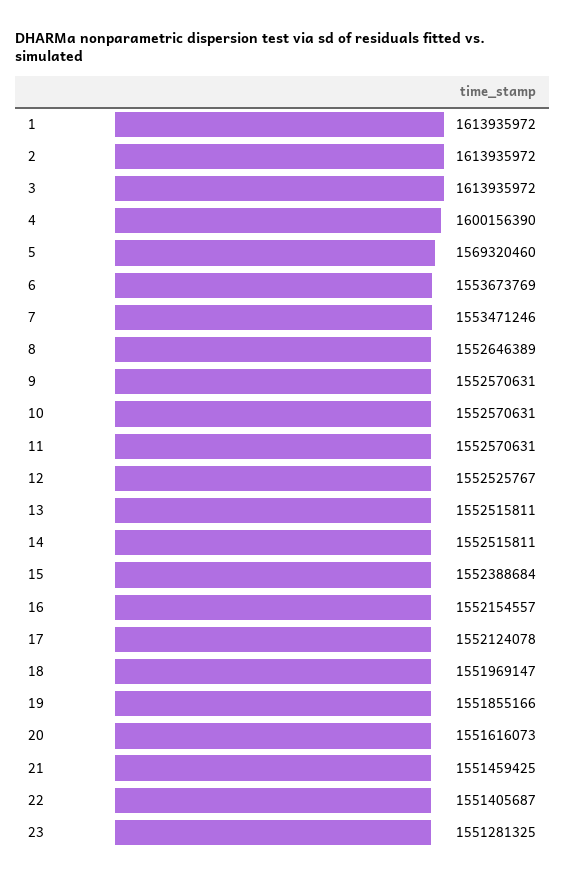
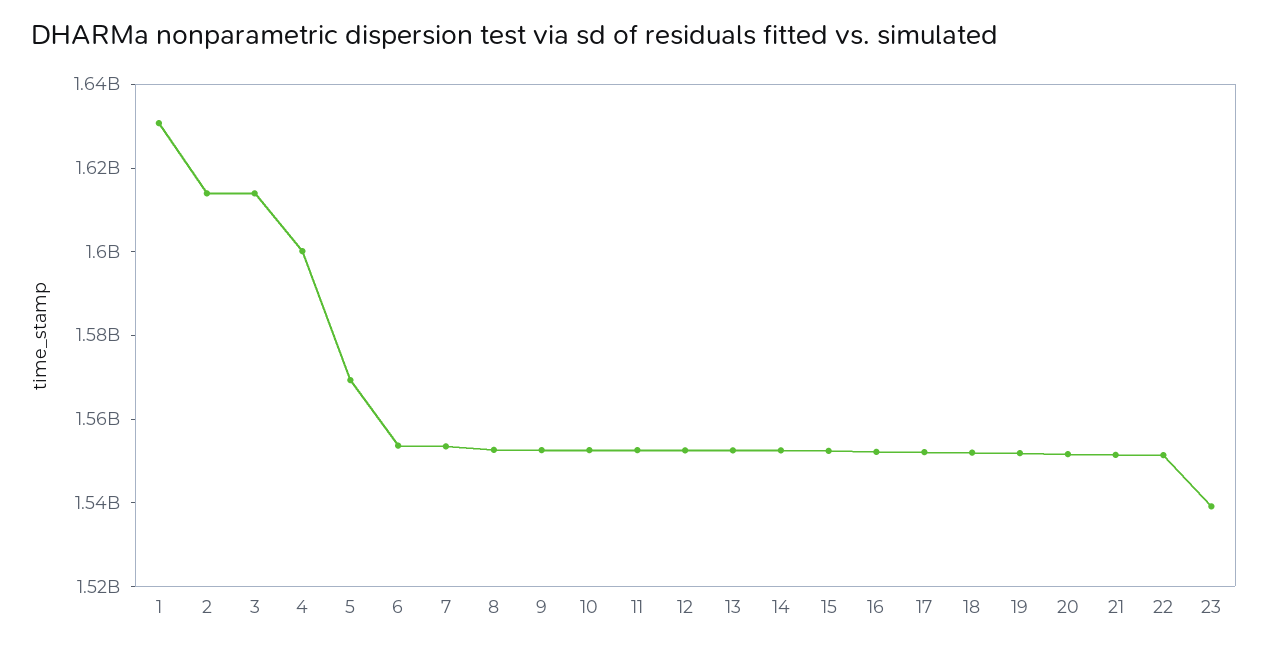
  {
-   "1": 1613935972,
+   "1": 1630000000,
    "2": 1613935972,
    "3": 1613935972,
    "4": 1600156390,
    "5": 1569320460,
    "6": 1553673769,
    "7": 1553471246,
    "8": 1552646389,
    "9": 1552570631,
    "10": 1552570631,
    "11": 1552570631,
    "12": 1552525767,
    "13": 1552515811,
    "14": 1552515811,
    "15": 1552388684,
    "16": 1552154557,
    "17": 1552124078,
    "18": 1551969147,
    "19": 1551855166,
    "20": 1551616073,
    "21": 1551459425,
    "22": 1551405687,
-   "23": 1551281325
+   "23": 1540000000
  }

